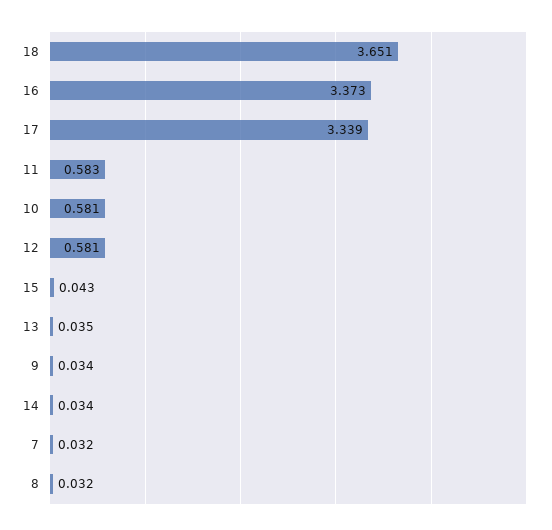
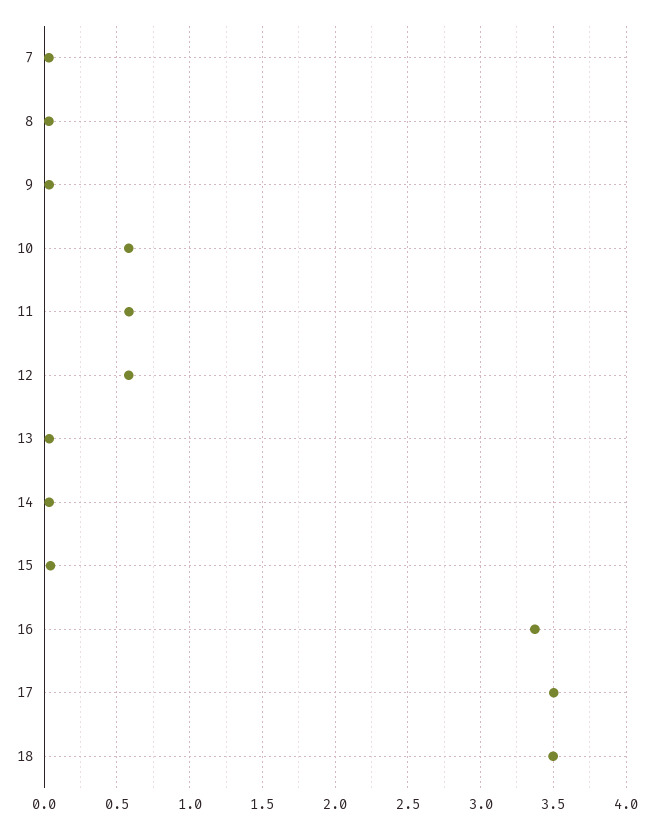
  {
-   "18": 3.651,
+   "18": 3.5,
    "16": 3.373,
-   "17": 3.339,
+   "17": 3.5,
    "11": 0.583,
    "10": 0.581,
    "12": 0.581,
    "15": 0.043,
    "13": 0.035,
    "9": 0.034,
    "14": 0.034,
    "7": 0.032,
    "8": 0.032
  }

